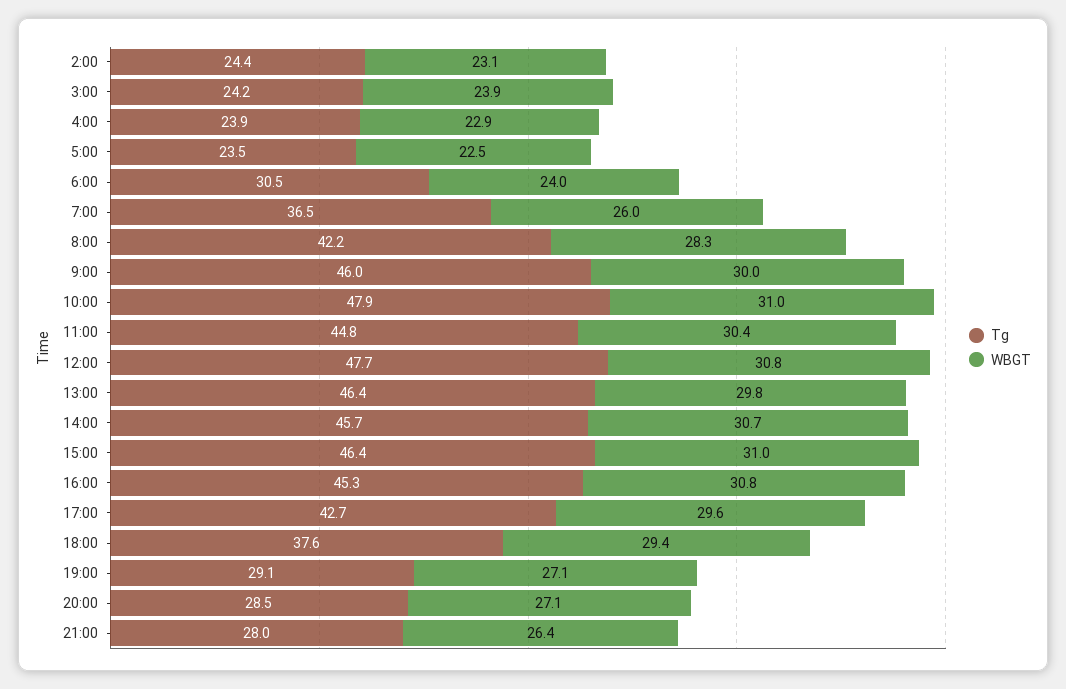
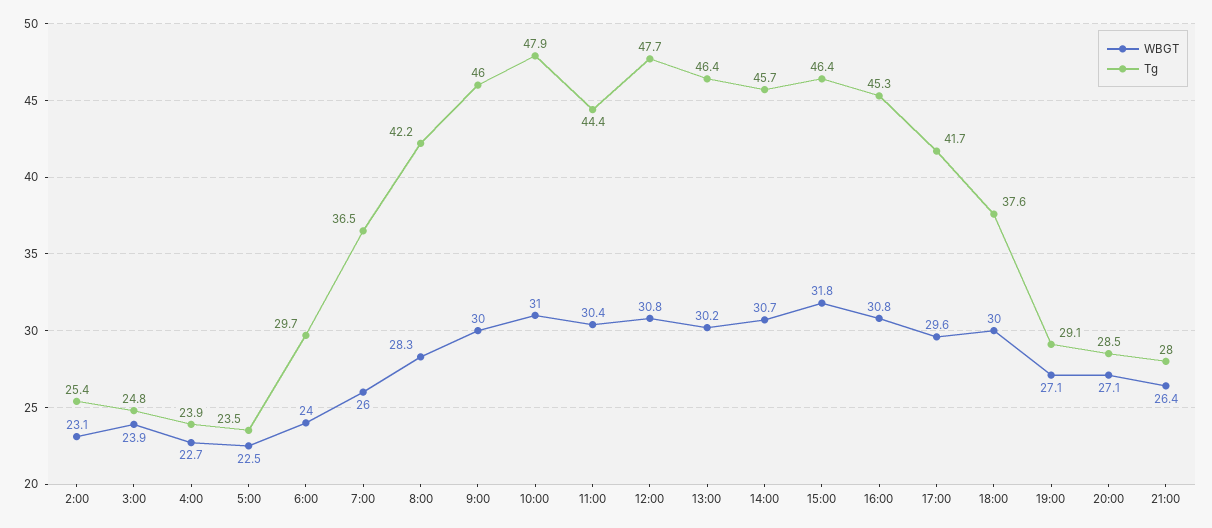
  {
    "Tg": {
-     "2:00": 24.4,
+     "2:00": 25.4,
-     "3:00": 24.2,
+     "3:00": 24.8,
      "4:00": 23.9,
      "5:00": 23.5,
-     "6:00": 30.5,
+     "6:00": 29.7,
      "7:00": 36.5,
      "8:00": 42.2,
      "9:00": 46,
      "10:00": 47.9,
-     "11:00": 44.8,
+     "11:00": 44.4,
      "12:00": 47.7,
      "13:00": 46.4,
      "14:00": 45.7,
      "15:00": 46.4,
      "16:00": 45.3,
-     "17:00": 42.7,
+     "17:00": 41.7,
      "18:00": 37.6,
      "19:00": 29.1,
      "20:00": 28.5,
      "21:00": 28
    },
    "WBGT": {
      "2:00": 23.1,
      "3:00": 23.9,
-     "4:00": 22.9,
+     "4:00": 22.7,
      "5:00": 22.5,
      "6:00": 24,
      "7:00": 26,
      "8:00": 28.3,
      "9:00": 30,
      "10:00": 31,
      "11:00": 30.4,
      "12:00": 30.8,
-     "13:00": 29.8,
+     "13:00": 30.2,
      "14:00": 30.7,
-     "15:00": 31,
+     "15:00": 31.8,
      "16:00": 30.8,
      "17:00": 29.6,
-     "18:00": 29.4,
+     "18:00": 30,
      "19:00": 27.1,
      "20:00": 27.1,
      "21:00": 26.4
    }
  }

